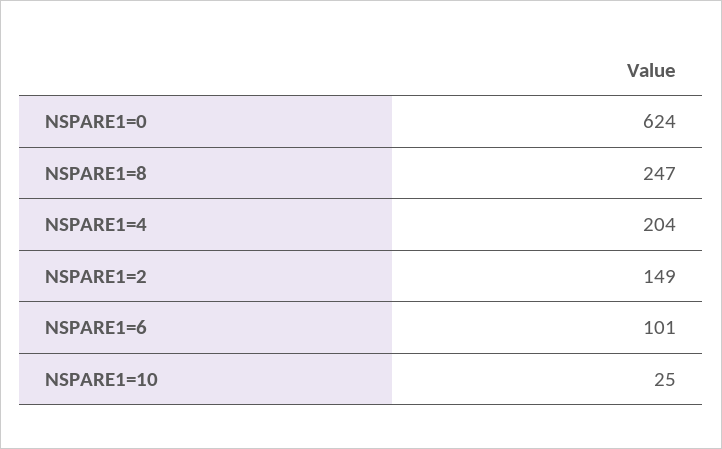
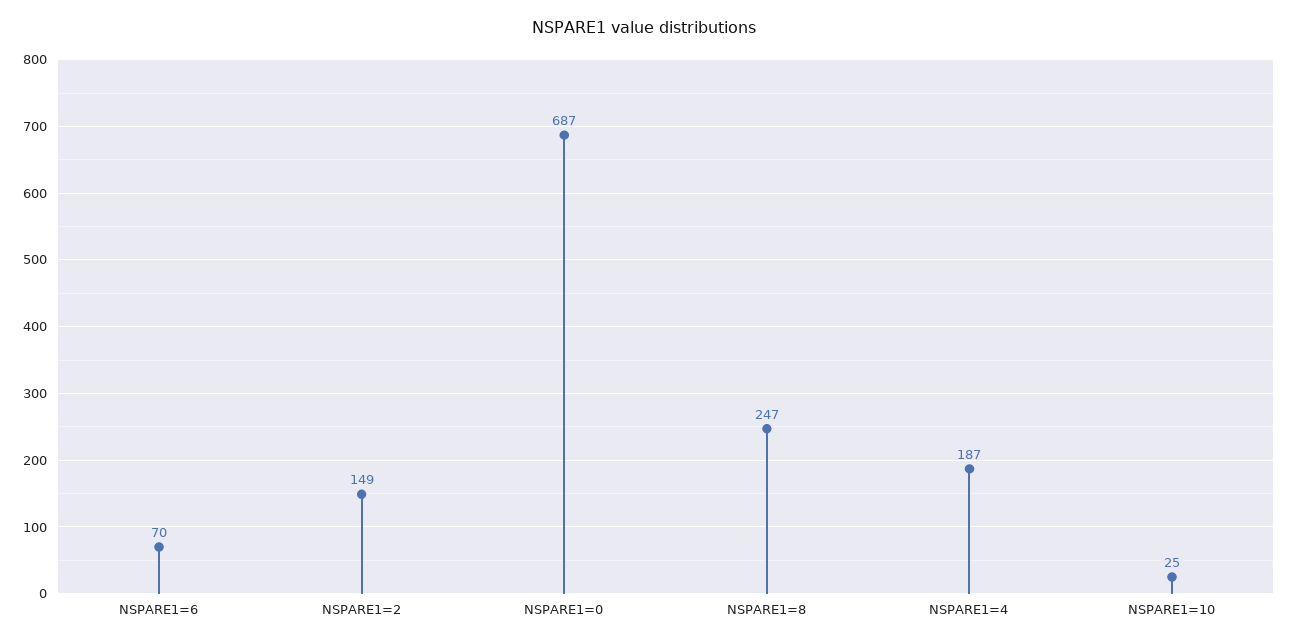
  {
-   "NSPARE1=0": 624,
+   "NSPARE1=0": 687,
    "NSPARE1=8": 247,
-   "NSPARE1=4": 204,
+   "NSPARE1=4": 187,
    "NSPARE1=2": 149,
-   "NSPARE1=6": 101,
+   "NSPARE1=6": 70,
    "NSPARE1=10": 25
  }

